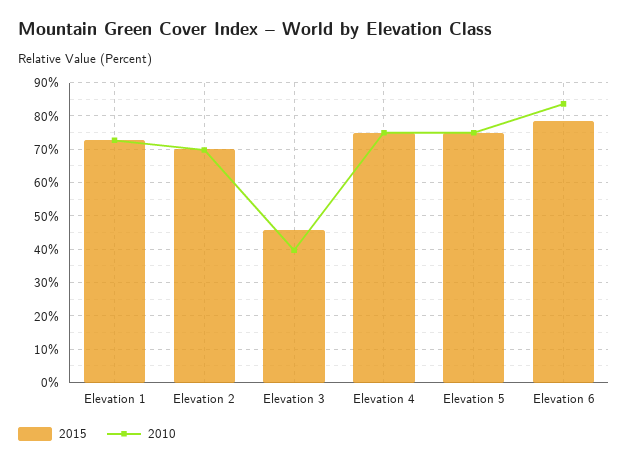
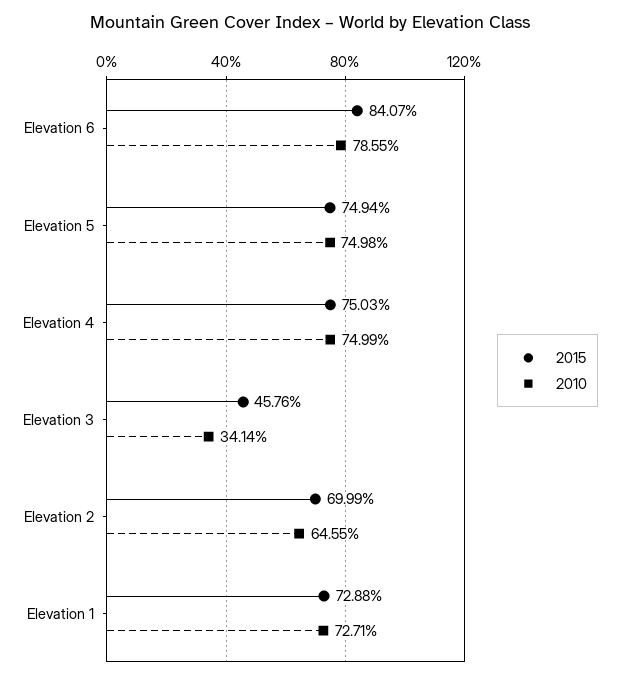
  {
    "2015": {
      "Elevation 1": 72.88,
      "Elevation 2": 69.99,
      "Elevation 3": 45.76,
      "Elevation 4": 75.03,
      "Elevation 5": 74.94,
-     "Elevation 6": 78
+     "Elevation 6": 84.07
    },
    "2010": {
      "Elevation 1": 72.71,
-     "Elevation 2": 70,
+     "Elevation 2": 64.55,
-     "Elevation 3": 40,
+     "Elevation 3": 34.14,
      "Elevation 4": 74.99,
      "Elevation 5": 74.98,
-     "Elevation 6": 84
+     "Elevation 6": 78.55
    }
  }

